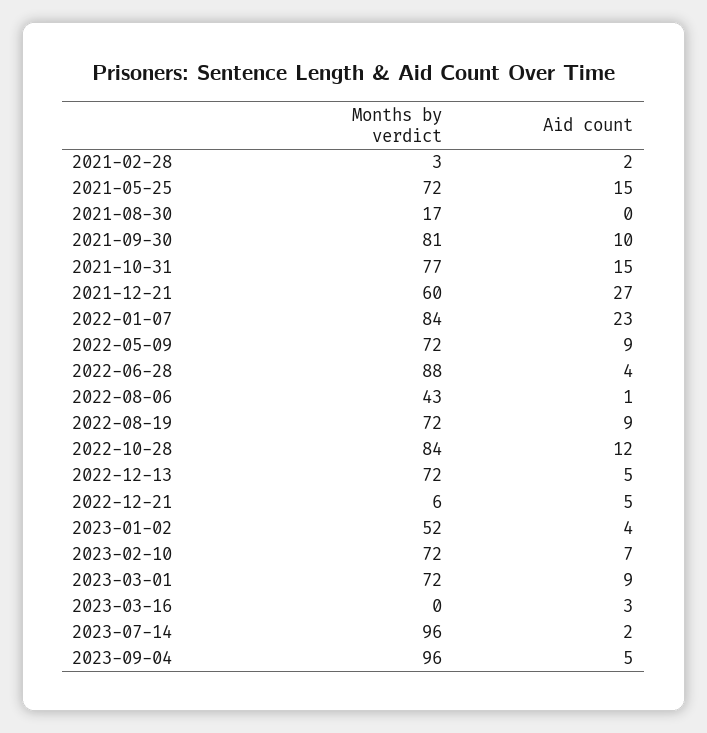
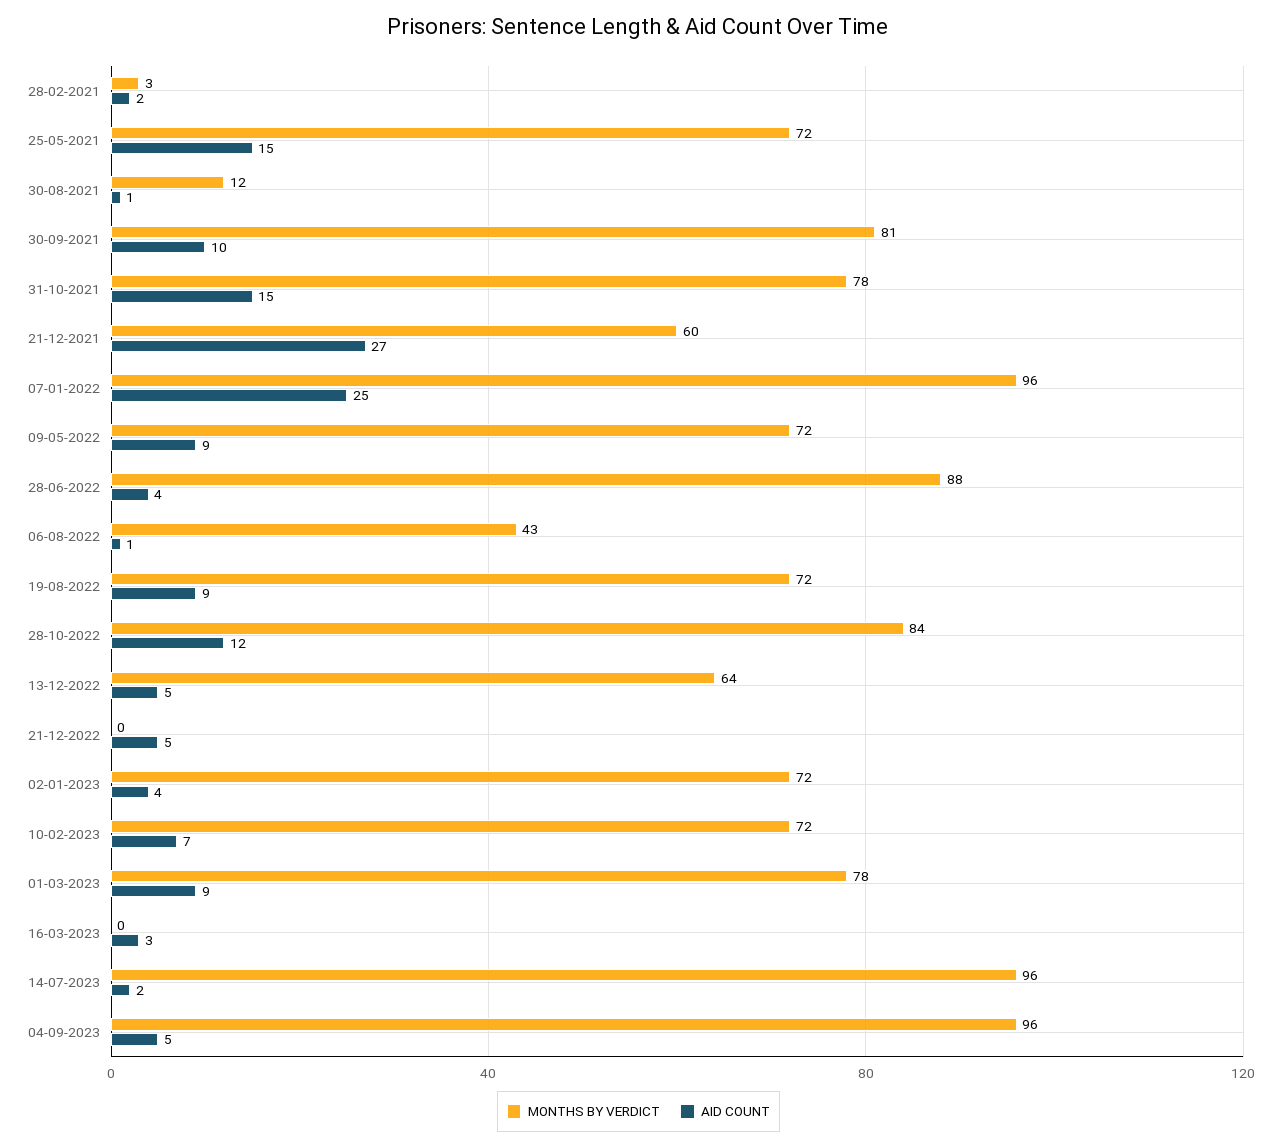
  {
    "Months by verdict": {
      "2021-02-28": 3,
      "2021-05-25": 72,
-     "2021-08-30": 17,
+     "2021-08-30": 12,
      "2021-09-30": 81,
-     "2021-10-31": 77,
+     "2021-10-31": 78,
      "2021-12-21": 60,
-     "2022-01-07": 84,
+     "2022-01-07": 96,
      "2022-05-09": 72,
      "2022-06-28": 88,
      "2022-08-06": 43,
      "2022-08-19": 72,
      "2022-10-28": 84,
-     "2022-12-13": 72,
+     "2022-12-13": 64,
-     "2022-12-21": 6,
+     "2022-12-21": 0,
-     "2023-01-02": 52,
+     "2023-01-02": 72,
      "2023-02-10": 72,
-     "2023-03-01": 72,
+     "2023-03-01": 78,
      "2023-03-16": 0,
      "2023-07-14": 96,
      "2023-09-04": 96
    },
    "Aid count": {
      "2021-02-28": 2,
      "2021-05-25": 15,
-     "2021-08-30": 0,
+     "2021-08-30": 1,
      "2021-09-30": 10,
      "2021-10-31": 15,
      "2021-12-21": 27,
-     "2022-01-07": 23,
+     "2022-01-07": 25,
      "2022-05-09": 9,
      "2022-06-28": 4,
      "2022-08-06": 1,
      "2022-08-19": 9,
      "2022-10-28": 12,
      "2022-12-13": 5,
      "2022-12-21": 5,
      "2023-01-02": 4,
      "2023-02-10": 7,
      "2023-03-01": 9,
      "2023-03-16": 3,
      "2023-07-14": 2,
      "2023-09-04": 5
    }
  }

